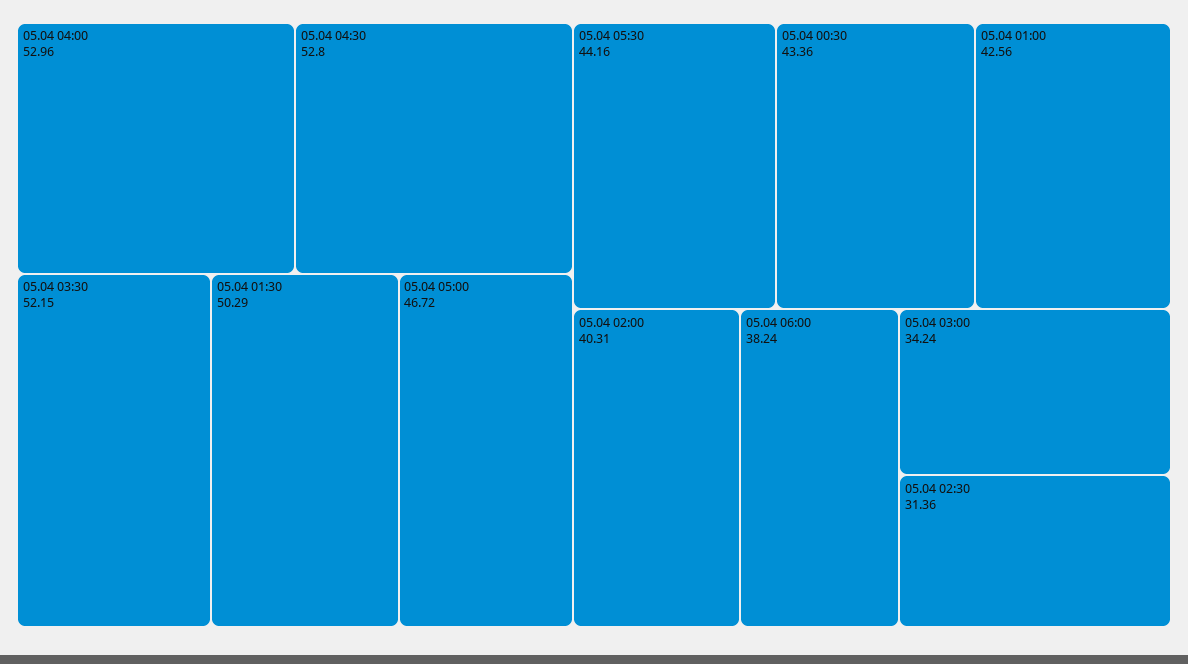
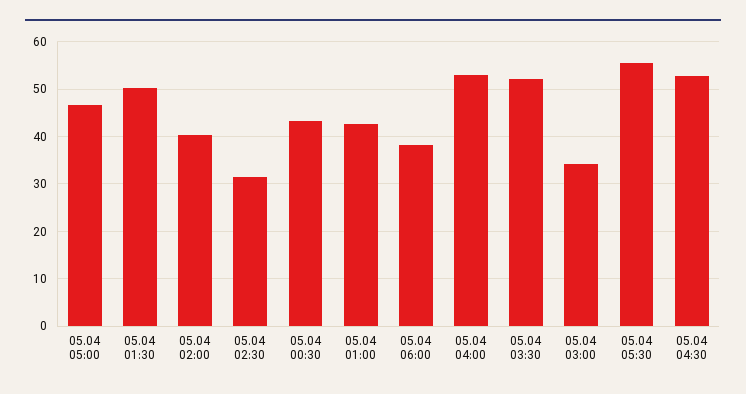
  {
    "05.04 04:00": 52.96,
    "05.04 04:30": 52.8,
    "05.04 03:30": 52.15,
    "05.04 01:30": 50.29,
    "05.04 05:00": 46.72,
-   "05.04 05:30": 44.16,
+   "05.04 05:30": 56,
    "05.04 00:30": 43.36,
    "05.04 01:00": 42.56,
    "05.04 02:00": 40.31,
    "05.04 06:00": 38.24,
    "05.04 03:00": 34.24,
    "05.04 02:30": 31.36
  }

